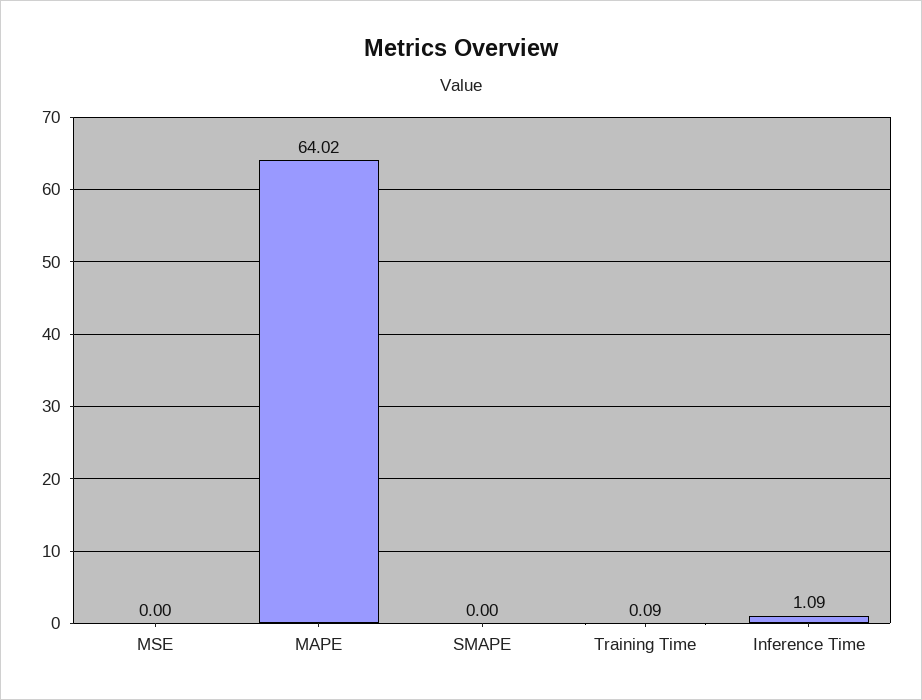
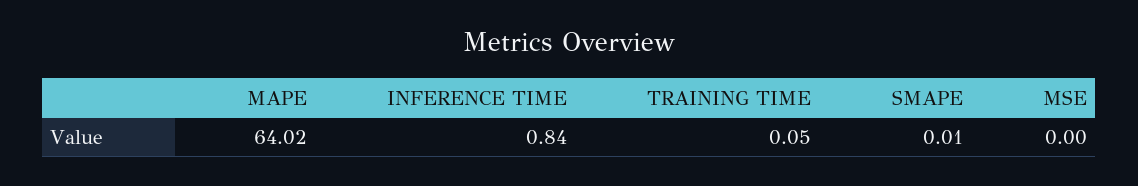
  {
    "MSE": 0,
    "MAPE": 64.02,
-   "SMAPE": 0,
+   "SMAPE": 0.01,
-   "Training Time": 0.09,
+   "Training Time": 0.05,
-   "Inference Time": 1.09
+   "Inference Time": 0.84
  }

